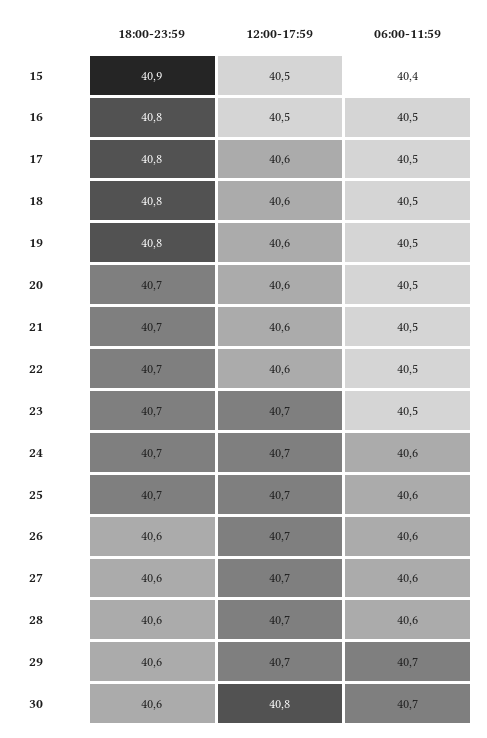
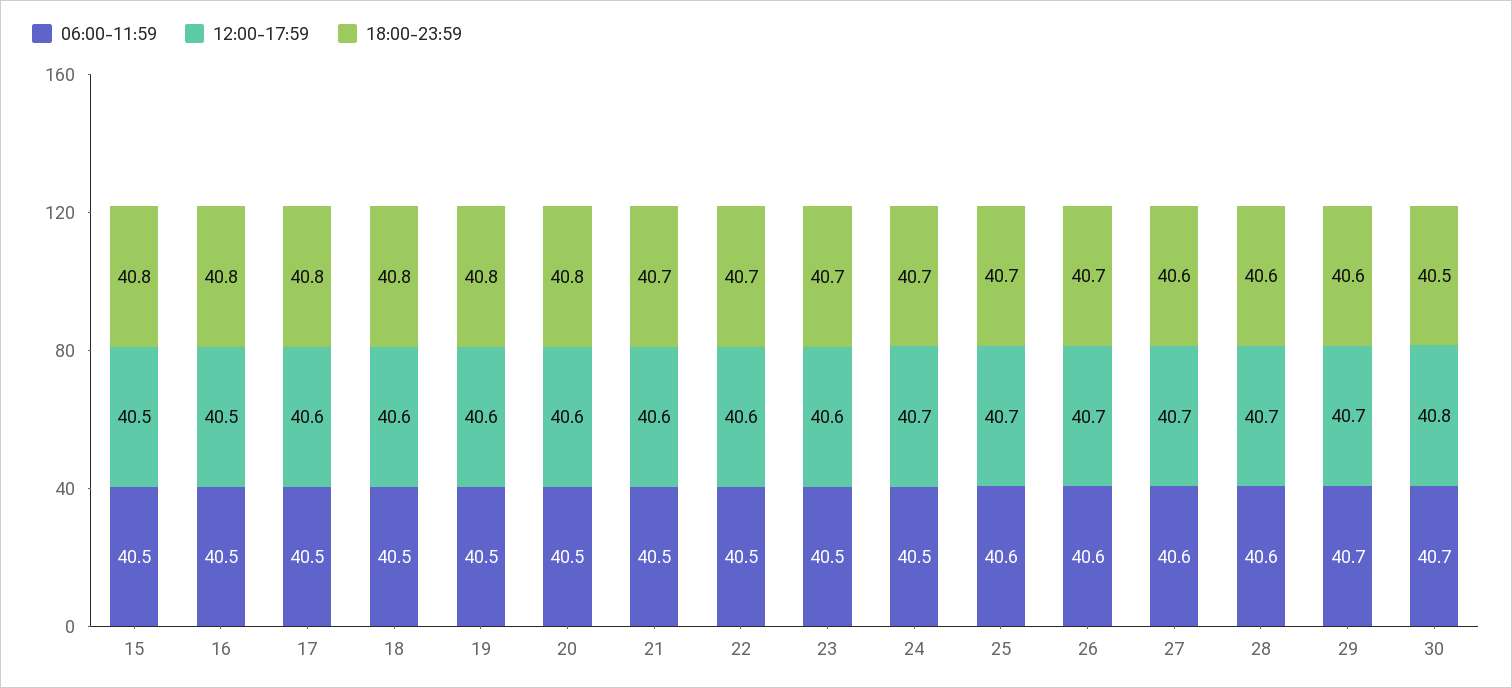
  {
    "18:00-23:59": {
-     "15": 40.9,
+     "15": 40.8,
      "16": 40.8,
      "17": 40.8,
      "18": 40.8,
      "19": 40.8,
-     "20": 40.7,
+     "20": 40.8,
      "21": 40.7,
      "22": 40.7,
      "23": 40.7,
      "24": 40.7,
      "25": 40.7,
-     "26": 40.6,
+     "26": 40.7,
      "27": 40.6,
      "28": 40.6,
      "29": 40.6,
-     "30": 40.6
+     "30": 40.5
    },
    "12:00-17:59": {
      "15": 40.5,
      "16": 40.5,
      "17": 40.6,
      "18": 40.6,
      "19": 40.6,
      "20": 40.6,
      "21": 40.6,
      "22": 40.6,
-     "23": 40.7,
+     "23": 40.6,
      "24": 40.7,
      "25": 40.7,
      "26": 40.7,
      "27": 40.7,
      "28": 40.7,
      "29": 40.7,
      "30": 40.8
    },
    "06:00-11:59": {
-     "15": 40.4,
+     "15": 40.5,
      "16": 40.5,
      "17": 40.5,
      "18": 40.5,
      "19": 40.5,
      "20": 40.5,
      "21": 40.5,
      "22": 40.5,
      "23": 40.5,
-     "24": 40.6,
+     "24": 40.5,
      "25": 40.6,
      "26": 40.6,
      "27": 40.6,
      "28": 40.6,
      "29": 40.7,
      "30": 40.7
    }
  }

